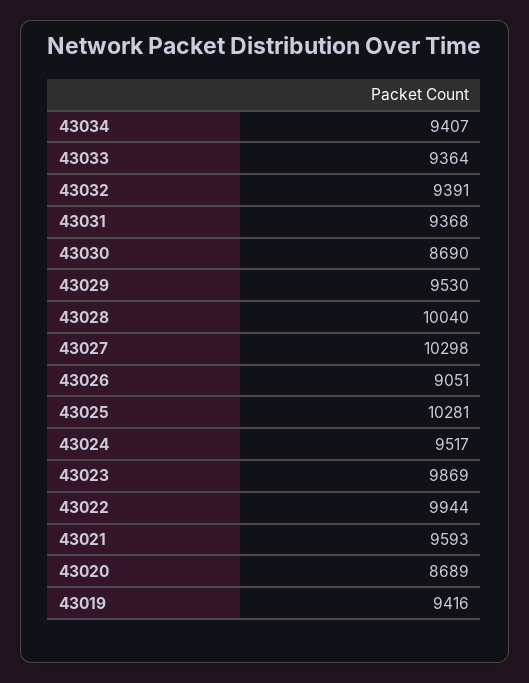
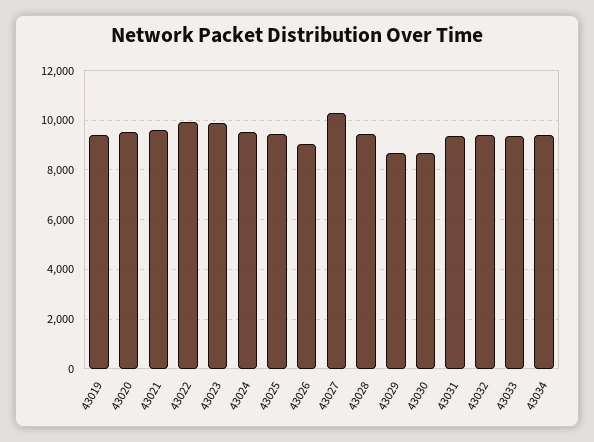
  {
    "43034": 9407,
    "43033": 9364,
    "43032": 9391,
    "43031": 9368,
    "43030": 8690,
-   "43029": 9530,
+   "43029": 8750,
-   "43028": 10040,
+   "43028": 9500,
    "43027": 10298,
    "43026": 9051,
-   "43025": 10281,
+   "43025": 9500,
    "43024": 9517,
    "43023": 9869,
    "43022": 9944,
    "43021": 9593,
-   "43020": 8689,
+   "43020": 9500,
    "43019": 9416
  }

